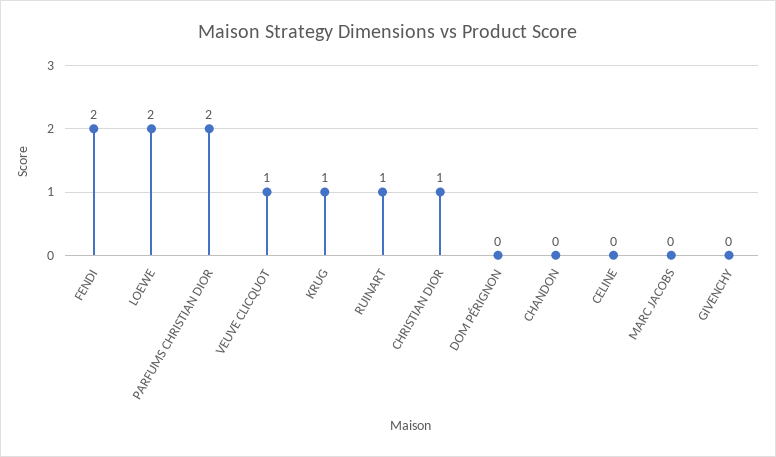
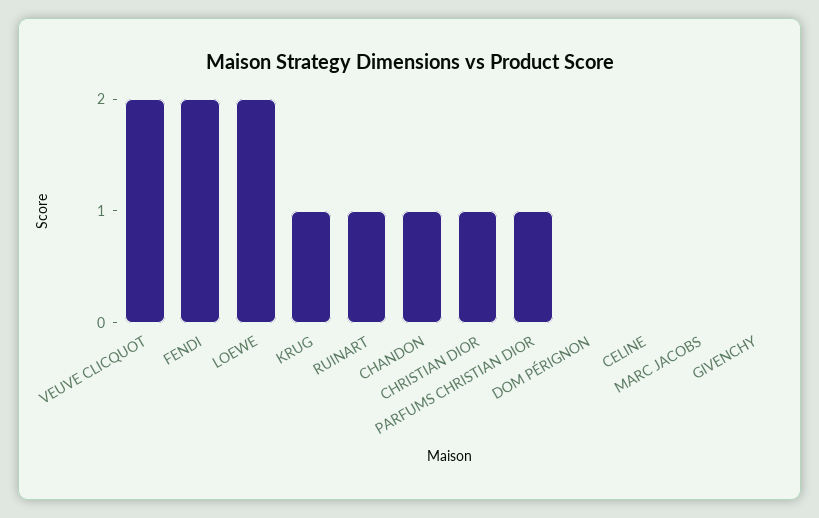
  {
    "FENDI": 2,
    "LOEWE": 2,
-   "PARFUMS CHRISTIAN DIOR": 2,
+   "PARFUMS CHRISTIAN DIOR": 1,
-   "VEUVE CLICQUOT": 1,
+   "VEUVE CLICQUOT": 2,
    "KRUG": 1,
    "RUINART": 1,
    "CHRISTIAN DIOR": 1,
    "DOM PÉRIGNON": 0,
-   "CHANDON": 0,
+   "CHANDON": 1,
    "CELINE": 0,
    "MARC JACOBS": 0,
    "GIVENCHY": 0
  }

